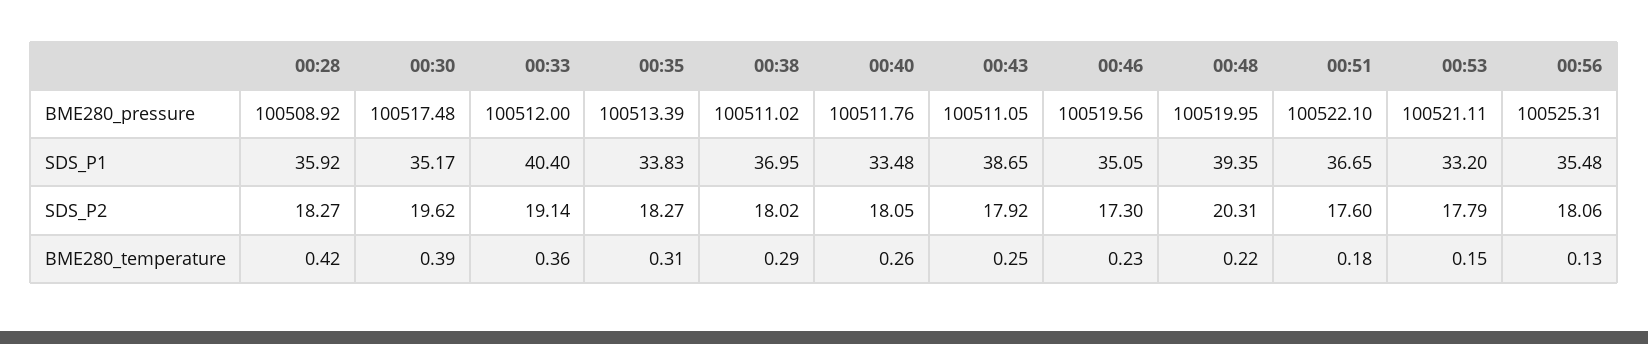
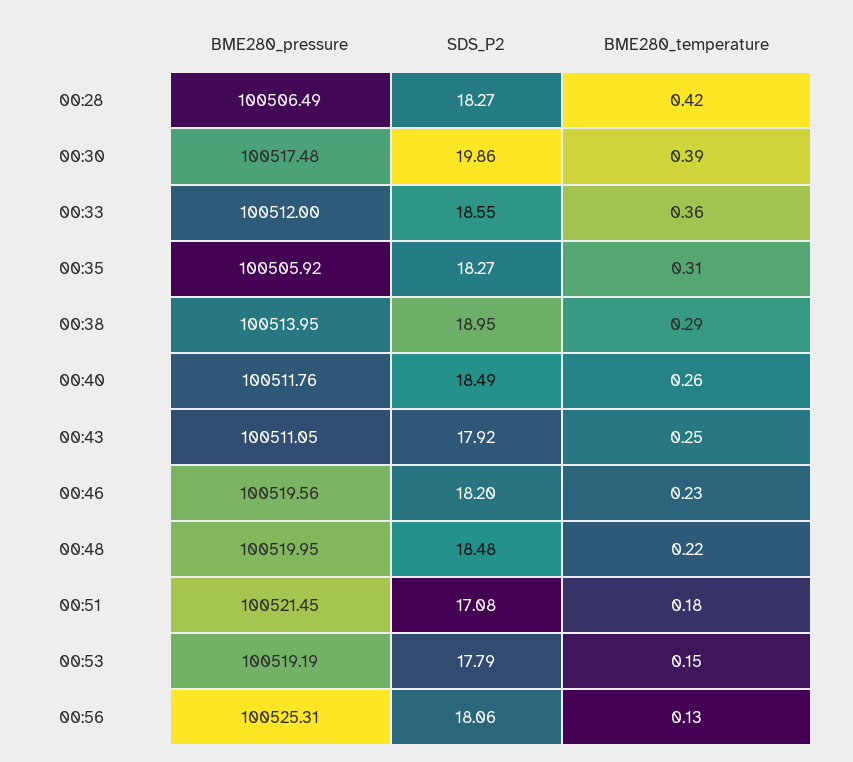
  {
    "00:28": {
-     "BME280_pressure": 100508.92,
+     "BME280_pressure": 100506.49,
-     "SDS_P1": 35.92,
      "SDS_P2": 18.27,
      "BME280_temperature": 0.42
    },
    "00:30": {
      "BME280_pressure": 100517.48,
-     "SDS_P1": 35.17,
-     "SDS_P2": 19.62,
+     "SDS_P2": 19.86,
      "BME280_temperature": 0.39
    },
    "00:33": {
      "BME280_pressure": 100512,
-     "SDS_P1": 40.4,
-     "SDS_P2": 19.14,
+     "SDS_P2": 18.55,
      "BME280_temperature": 0.36
    },
    "00:35": {
-     "BME280_pressure": 100513.39,
+     "BME280_pressure": 100505.92,
-     "SDS_P1": 33.83,
      "SDS_P2": 18.27,
      "BME280_temperature": 0.31
    },
    "00:38": {
-     "BME280_pressure": 100511.02,
+     "BME280_pressure": 100513.95,
-     "SDS_P1": 36.95,
-     "SDS_P2": 18.02,
+     "SDS_P2": 18.95,
      "BME280_temperature": 0.29
    },
    "00:40": {
      "BME280_pressure": 100511.76,
-     "SDS_P1": 33.48,
-     "SDS_P2": 18.05,
+     "SDS_P2": 18.49,
      "BME280_temperature": 0.26
    },
    "00:43": {
      "BME280_pressure": 100511.05,
-     "SDS_P1": 38.65,
      "SDS_P2": 17.92,
      "BME280_temperature": 0.25
    },
    "00:46": {
      "BME280_pressure": 100519.56,
-     "SDS_P1": 35.05,
-     "SDS_P2": 17.3,
+     "SDS_P2": 18.2,
      "BME280_temperature": 0.23
    },
    "00:48": {
      "BME280_pressure": 100519.95,
-     "SDS_P1": 39.35,
-     "SDS_P2": 20.31,
+     "SDS_P2": 18.48,
      "BME280_temperature": 0.22
    },
    "00:51": {
-     "BME280_pressure": 100522.1,
+     "BME280_pressure": 100521.45,
-     "SDS_P1": 36.65,
-     "SDS_P2": 17.6,
+     "SDS_P2": 17.08,
      "BME280_temperature": 0.18
    },
    "00:53": {
-     "BME280_pressure": 100521.11,
+     "BME280_pressure": 100519.19,
-     "SDS_P1": 33.2,
      "SDS_P2": 17.79,
      "BME280_temperature": 0.15
    },
    "00:56": {
      "BME280_pressure": 100525.31,
-     "SDS_P1": 35.48,
      "SDS_P2": 18.06,
      "BME280_temperature": 0.13
    }
  }

